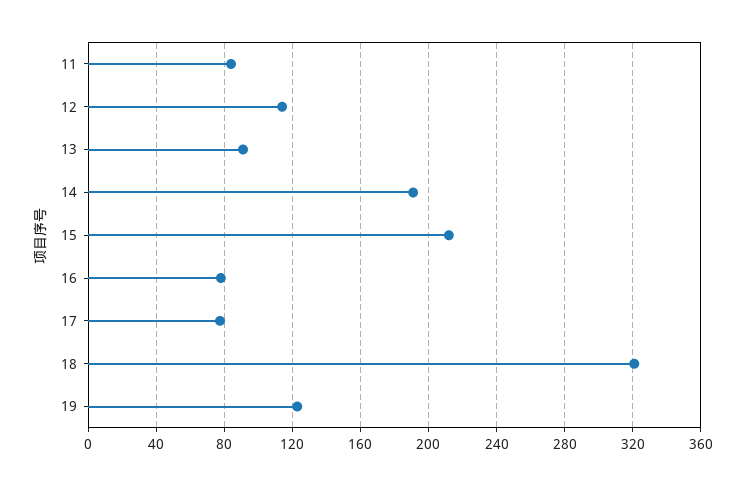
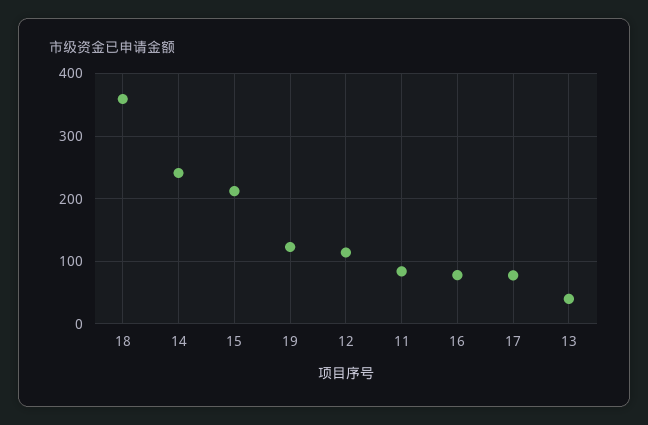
  {
    "11": 85,
    "12": 115,
-   "13": 90,
+   "13": 40,
-   "14": 190,
+   "14": 240,
    "15": 210,
    "16": 80,
    "17": 80,
-   "18": 320,
+   "18": 360,
    "19": 125
  }

